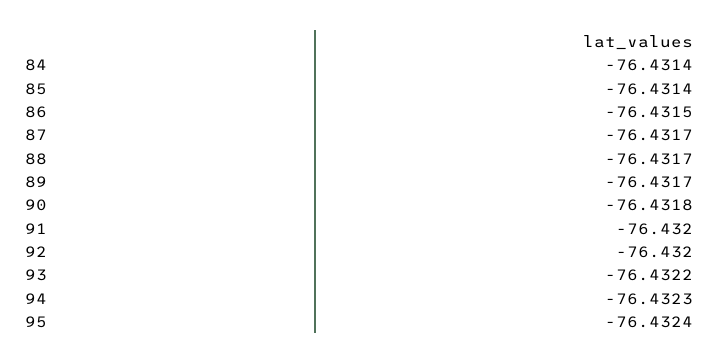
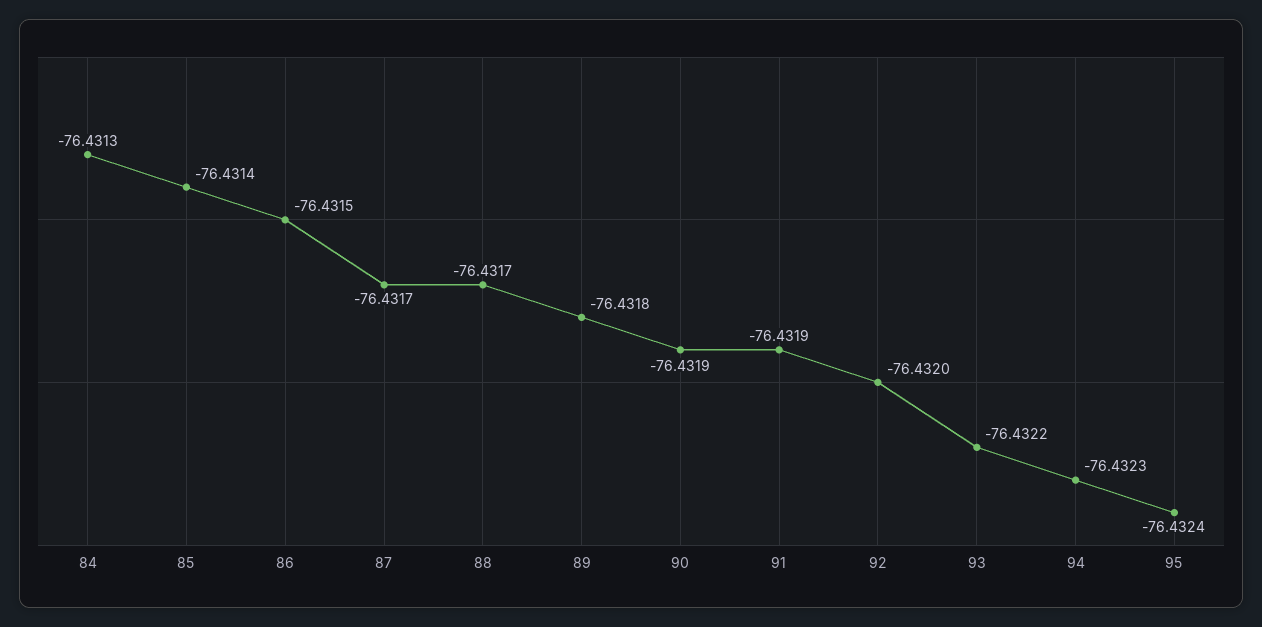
  {
-   "84": -76.4314,
+   "84": -76.4313,
    "85": -76.4314,
    "86": -76.4315,
    "87": -76.4317,
    "88": -76.4317,
-   "89": -76.4317,
+   "89": -76.4318,
-   "90": -76.4318,
+   "90": -76.4319,
-   "91": -76.432,
+   "91": -76.4319,
    "92": -76.432,
    "93": -76.4322,
    "94": -76.4323,
    "95": -76.4324
  }

